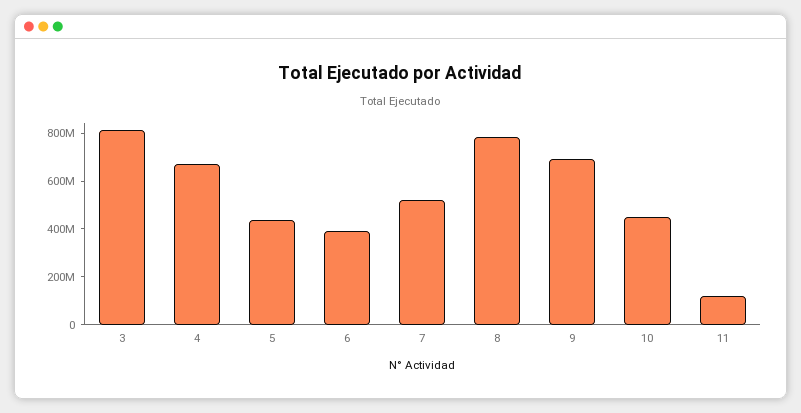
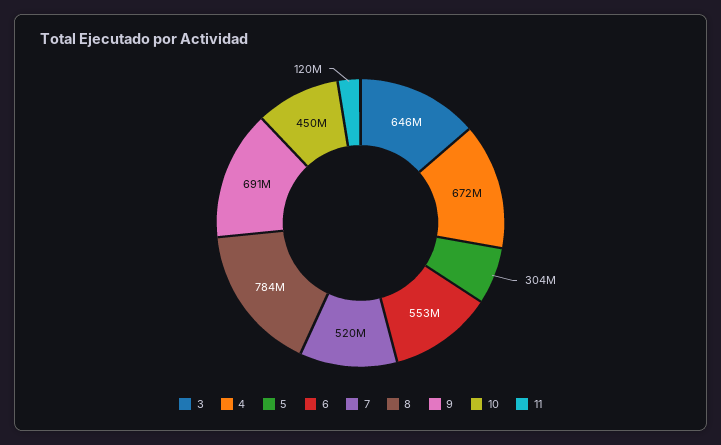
  {
-   "3": 800000000,
+   "3": 646000000,
    "4": 672000000,
-   "5": 450000000,
+   "5": 304000000,
-   "6": 400000000,
+   "6": 553000000,
    "7": 520000000,
    "8": 784000000,
    "9": 691000000,
    "10": 450000000,
    "11": 120000000
  }

